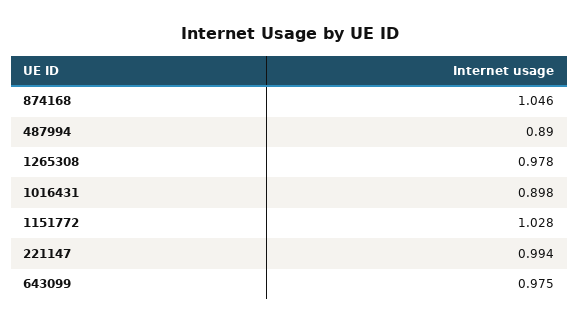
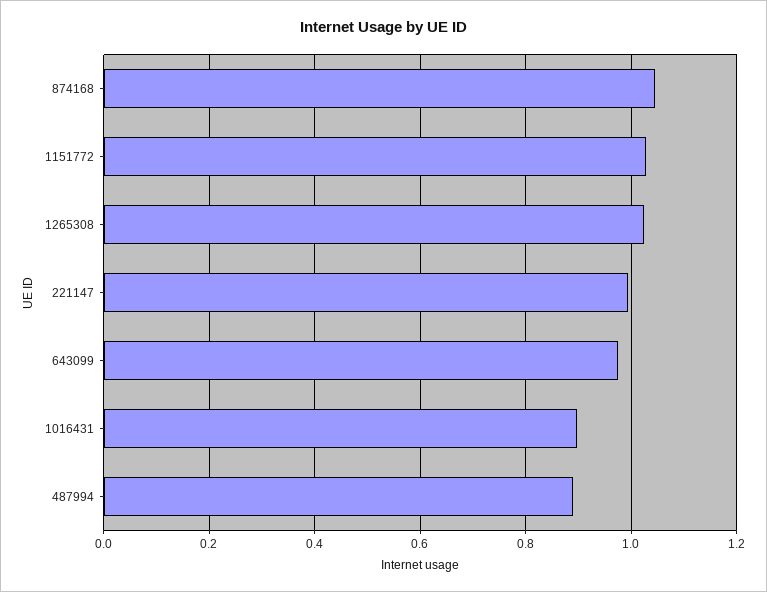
  {
    "874168": 1.046,
    "487994": 0.89,
-   "1265308": 0.978,
+   "1265308": 1.02,
    "1016431": 0.898,
    "1151772": 1.028,
    "221147": 0.994,
    "643099": 0.975
  }

